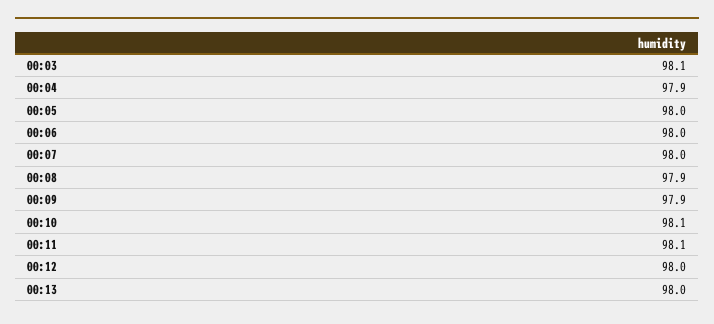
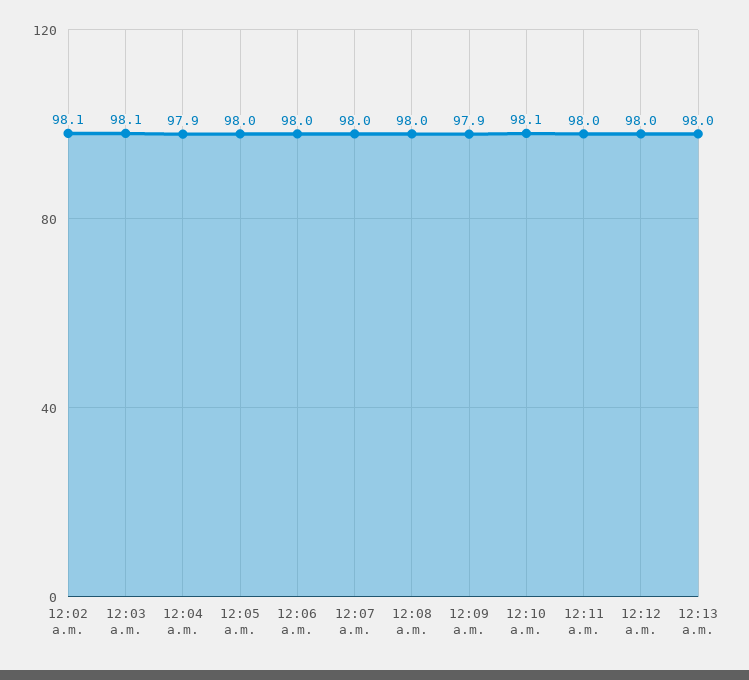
  {
    "00:03": 98.1,
    "00:04": 97.9,
    "00:05": 98,
    "00:06": 98,
    "00:07": 98,
-   "00:08": 97.9,
+   "00:08": 98,
    "00:09": 97.9,
    "00:10": 98.1,
-   "00:11": 98.1,
+   "00:11": 98,
    "00:12": 98,
-   "00:13": 98
+   "00:13": 98,
+   "12:02 a.m.": 98.1
  }

